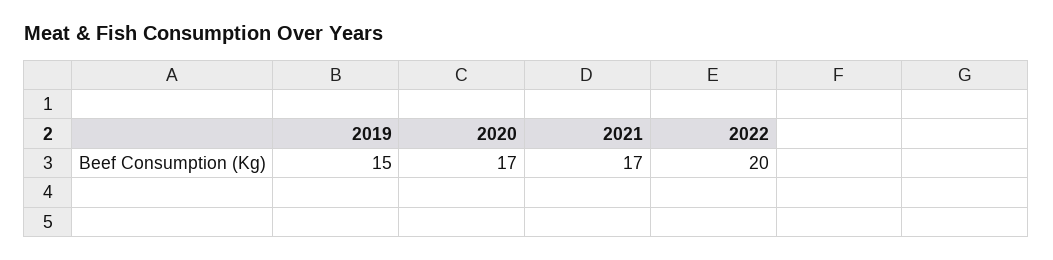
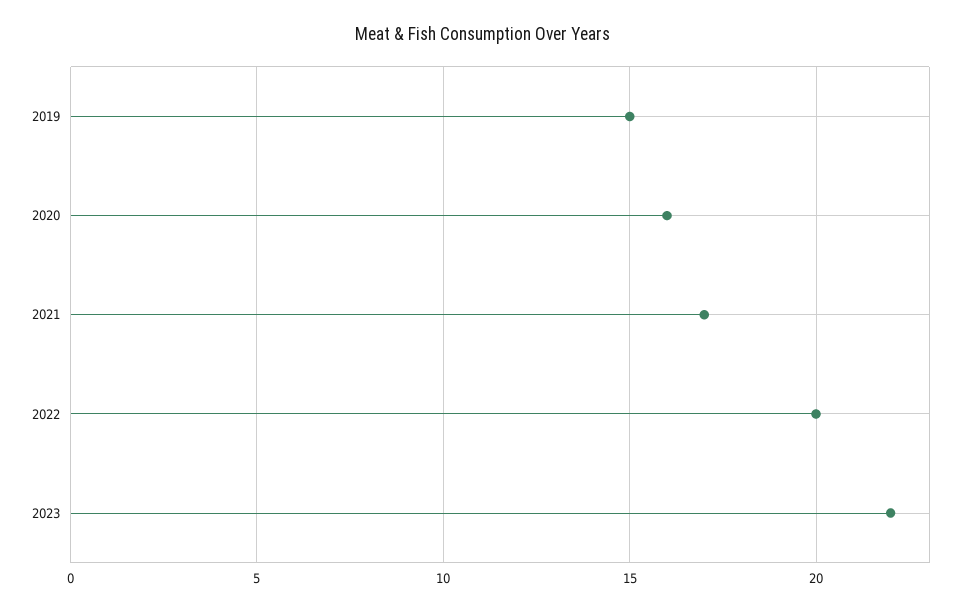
  {
    "2019": 15,
-   "2020": 17,
+   "2020": 16,
    "2021": 17,
-   "2022": 20
+   "2022": 20,
+   "2023": 22
  }

